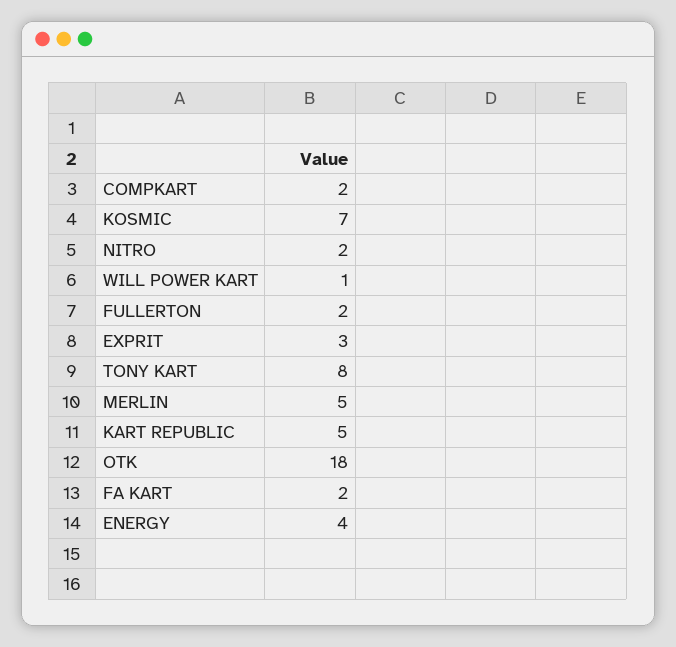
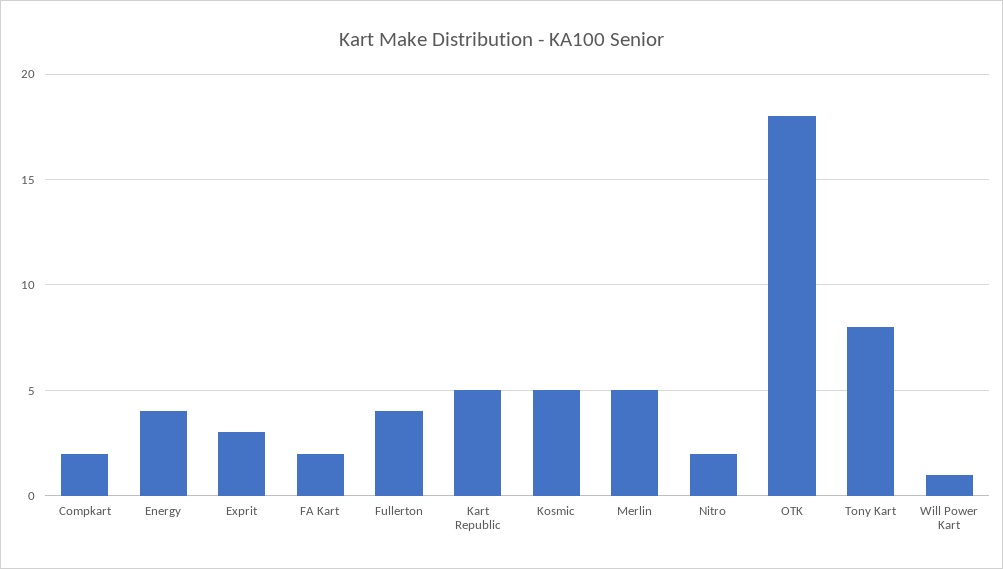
  {
    "COMPKART": 2,
-   "KOSMIC": 7,
+   "KOSMIC": 5,
    "NITRO": 2,
    "WILL POWER KART": 1,
-   "FULLERTON": 2,
+   "FULLERTON": 4,
    "EXPRIT": 3,
    "TONY KART": 8,
    "MERLIN": 5,
    "KART REPUBLIC": 5,
    "OTK": 18,
    "FA KART": 2,
    "ENERGY": 4
  }

